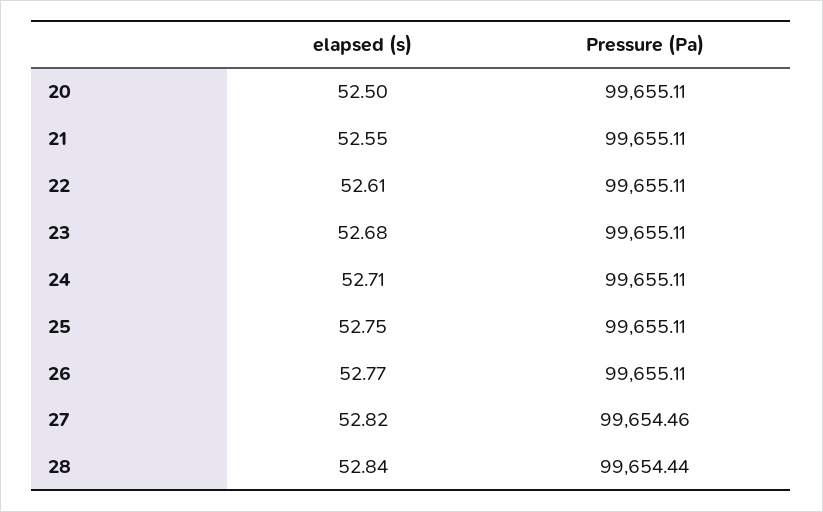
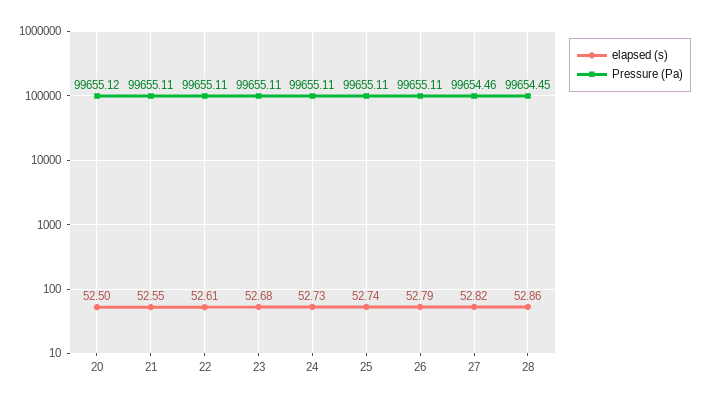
  {
    "elapsed (s)": {
      "20": 52.5,
      "21": 52.55,
      "22": 52.61,
      "23": 52.68,
-     "24": 52.71,
+     "24": 52.73,
-     "25": 52.75,
+     "25": 52.74,
-     "26": 52.77,
+     "26": 52.79,
      "27": 52.82,
-     "28": 52.84
+     "28": 52.86
    },
    "Pressure (Pa)": {
-     "20": 99655.11,
+     "20": 99655.12,
      "21": 99655.11,
      "22": 99655.11,
      "23": 99655.11,
      "24": 99655.11,
      "25": 99655.11,
      "26": 99655.11,
      "27": 99654.46,
-     "28": 99654.44
+     "28": 99654.45
    }
  }

